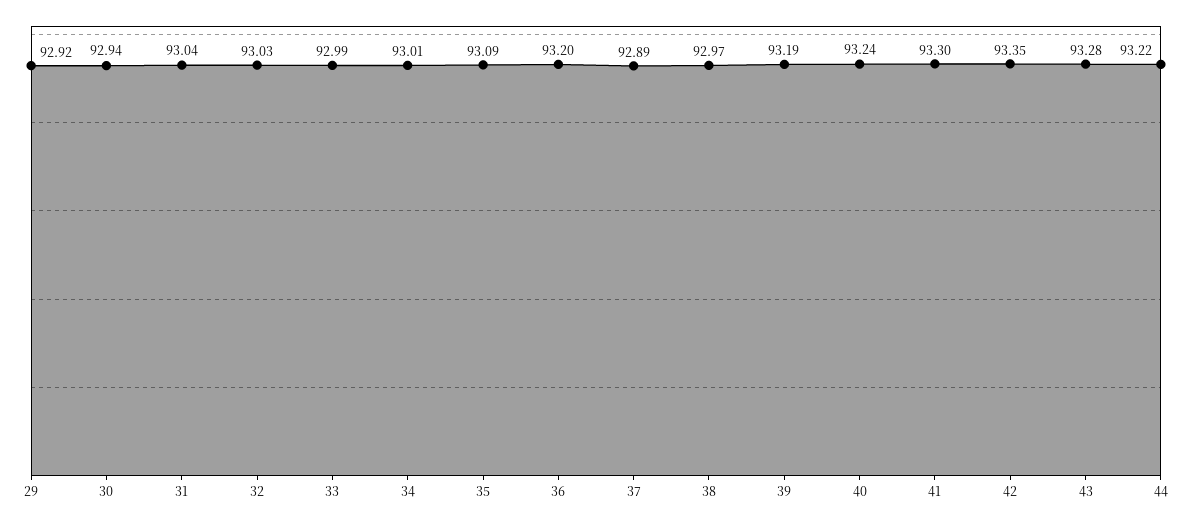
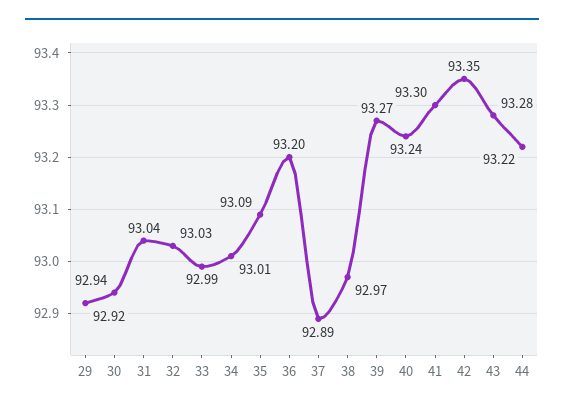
  {
    "29": 92.92,
    "30": 92.94,
    "31": 93.04,
    "32": 93.03,
    "33": 92.99,
    "34": 93.01,
    "35": 93.09,
    "36": 93.2,
    "37": 92.89,
    "38": 92.97,
-   "39": 93.19,
+   "39": 93.27,
    "40": 93.24,
    "41": 93.3,
    "42": 93.35,
    "43": 93.28,
    "44": 93.22
  }

